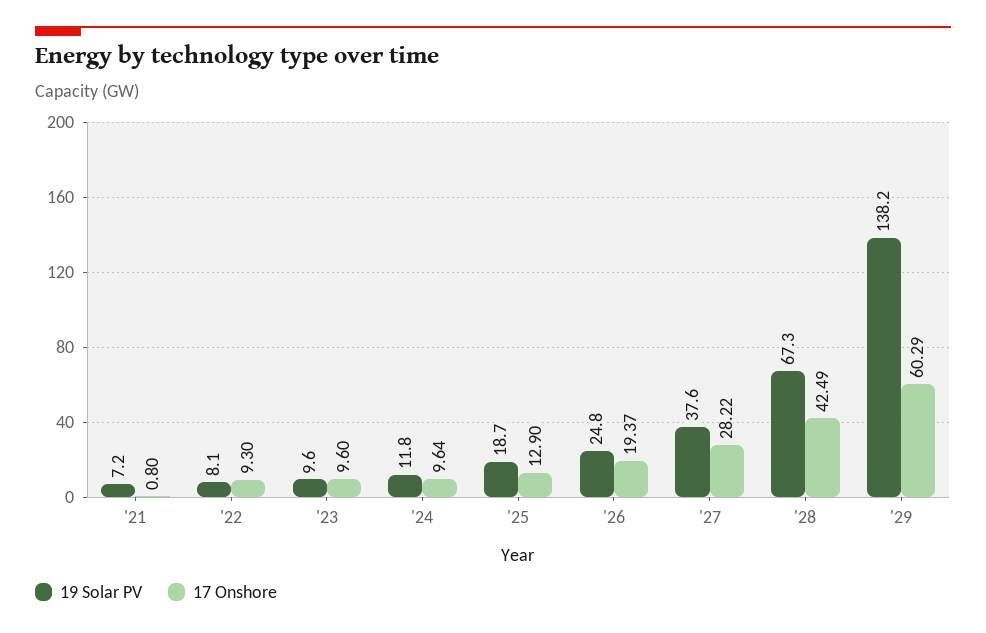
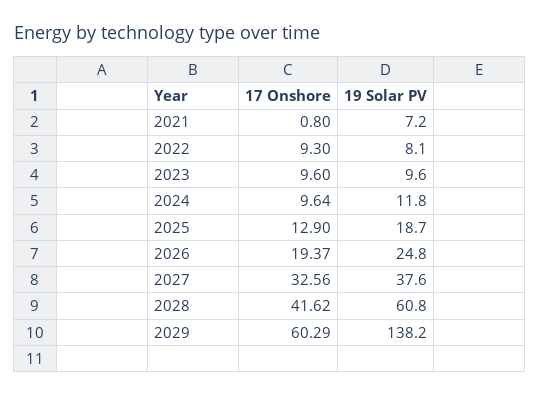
  {
    "19 Solar PV": {
      "'21": 7.2,
      "'22": 8.1,
      "'23": 9.6,
      "'24": 11.8,
      "'25": 18.7,
      "'26": 24.8,
      "'27": 37.6,
-     "'28": 67.3,
+     "'28": 60.8,
      "'29": 138.2
    },
    "17 Onshore": {
      "'21": 0.8,
      "'22": 9.3,
      "'23": 9.6,
      "'24": 9.64,
      "'25": 12.9,
      "'26": 19.37,
-     "'27": 28.22,
+     "'27": 32.56,
-     "'28": 42.49,
+     "'28": 41.62,
      "'29": 60.29
    }
  }

